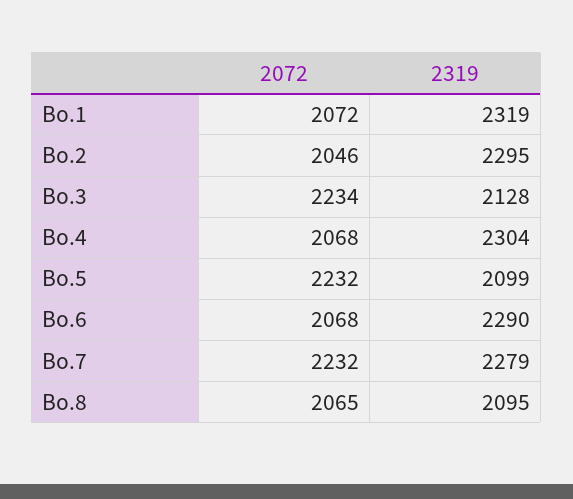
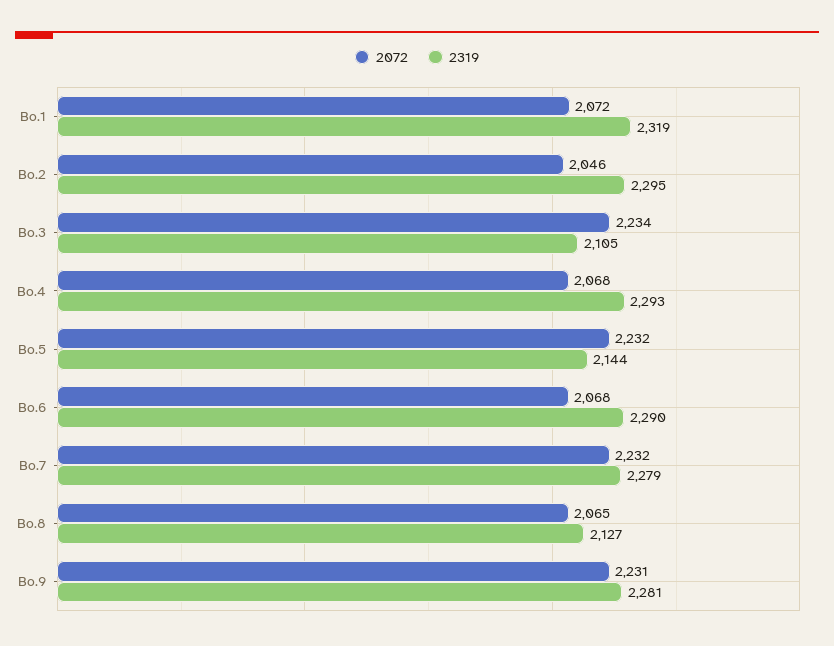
  {
    "2072": {
      "Bo.1": 2072,
      "Bo.2": 2046,
      "Bo.3": 2234,
      "Bo.4": 2068,
      "Bo.5": 2232,
      "Bo.6": 2068,
      "Bo.7": 2232,
-     "Bo.8": 2065
+     "Bo.8": 2065,
+     "Bo.9": 2231
    },
    "2319": {
      "Bo.1": 2319,
      "Bo.2": 2295,
-     "Bo.3": 2128,
+     "Bo.3": 2105,
-     "Bo.4": 2304,
+     "Bo.4": 2293,
-     "Bo.5": 2099,
+     "Bo.5": 2144,
      "Bo.6": 2290,
      "Bo.7": 2279,
-     "Bo.8": 2095
+     "Bo.8": 2127,
+     "Bo.9": 2281
    }
  }

